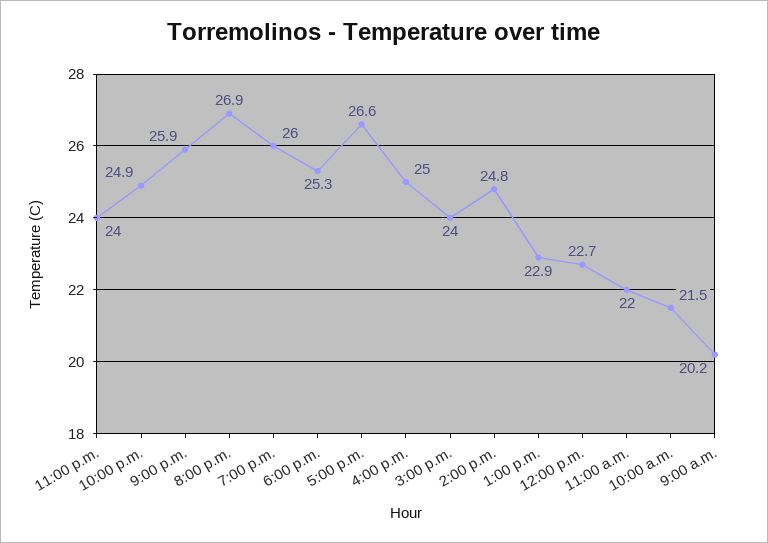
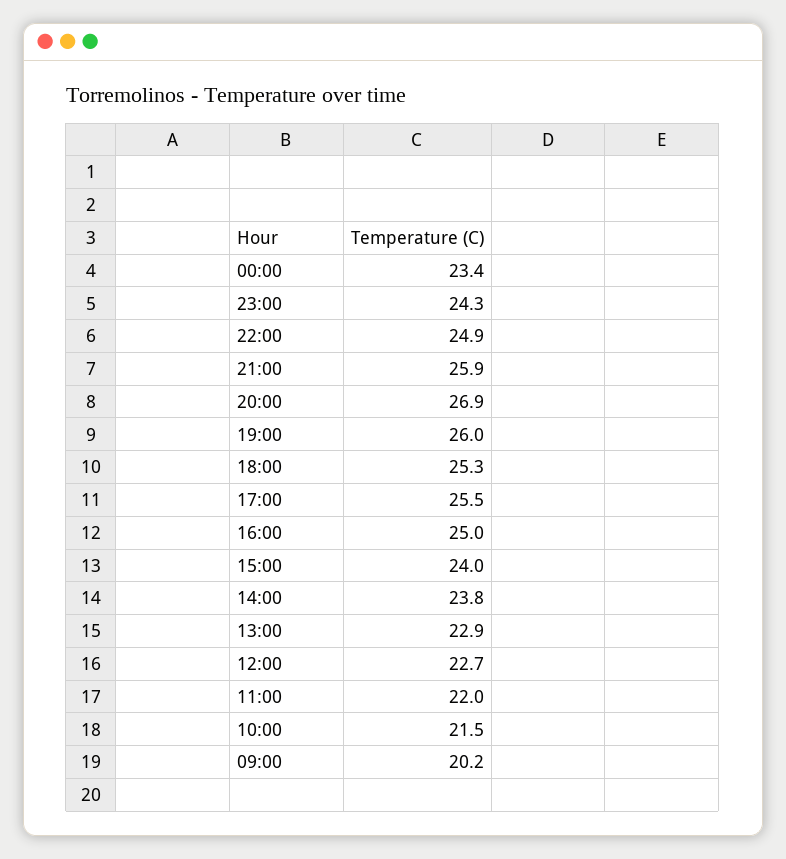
  {
-   "11:00 p.m.": 24,
+   "11:00 p.m.": 24.3,
    "10:00 p.m.": 24.9,
    "9:00 p.m.": 25.9,
    "8:00 p.m.": 26.9,
    "7:00 p.m.": 26,
    "6:00 p.m.": 25.3,
-   "5:00 p.m.": 26.6,
+   "5:00 p.m.": 25.5,
    "4:00 p.m.": 25,
    "3:00 p.m.": 24,
-   "2:00 p.m.": 24.8,
+   "2:00 p.m.": 23.8,
    "1:00 p.m.": 22.9,
    "12:00 p.m.": 22.7,
    "11:00 a.m.": 22,
    "10:00 a.m.": 21.5,
-   "9:00 a.m.": 20.2
+   "9:00 a.m.": 20.2,
+   "00:00": 23.4
  }

